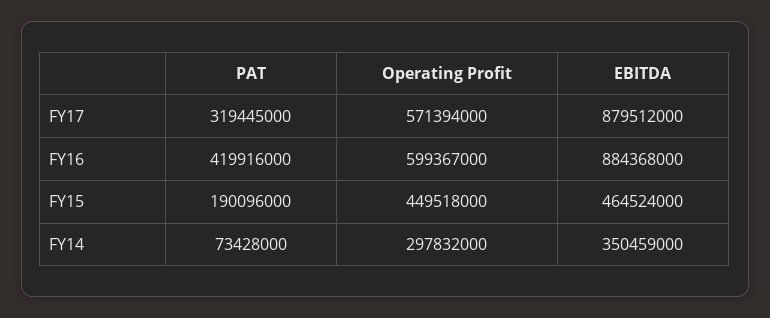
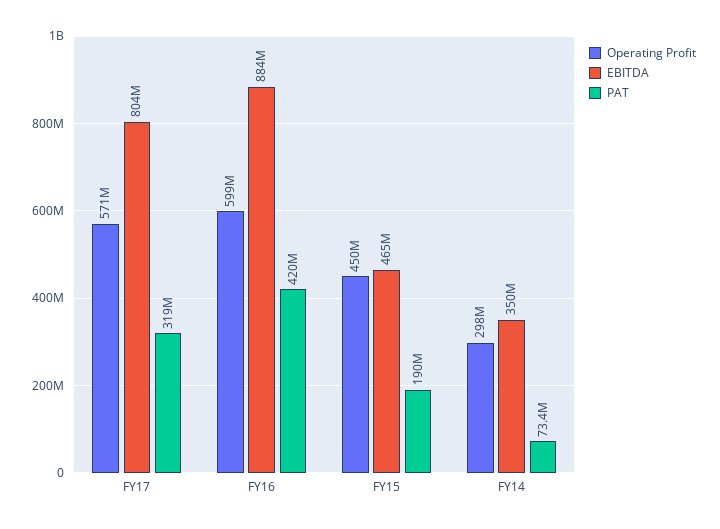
  {
    "PAT": {
      "FY17": 319445000,
      "FY16": 419916000,
      "FY15": 190096000,
      "FY14": 73428000
    },
    "Operating Profit": {
      "FY17": 571394000,
      "FY16": 599367000,
      "FY15": 449518000,
      "FY14": 297832000
    },
    "EBITDA": {
-     "FY17": 879512000,
+     "FY17": 804000000,
      "FY16": 884368000,
      "FY15": 464524000,
      "FY14": 350459000
    }
  }

